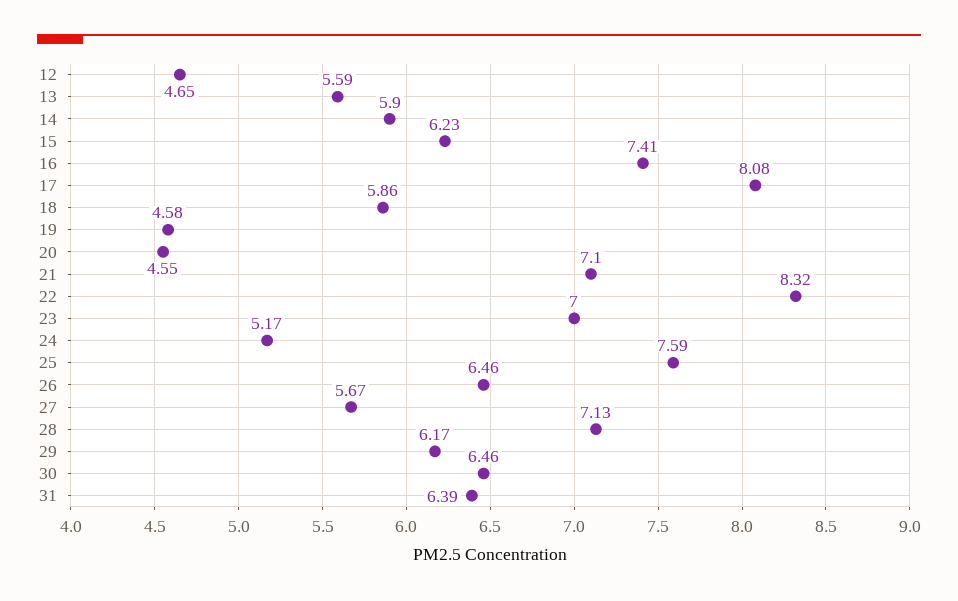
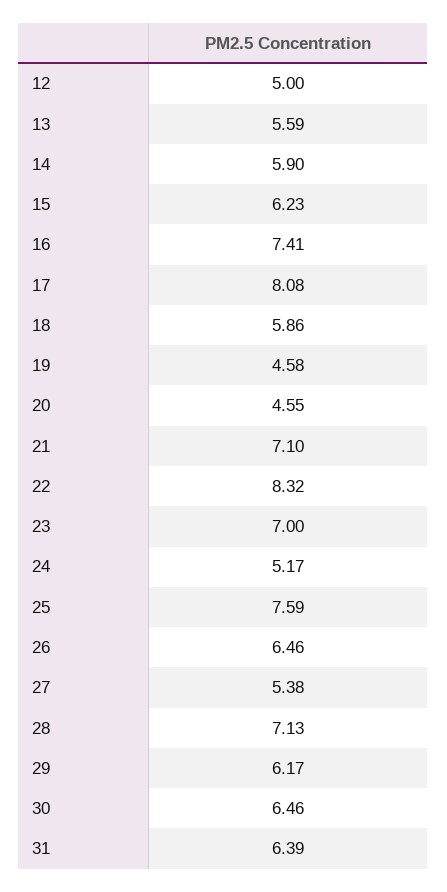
  {
-   "12": 4.65,
+   "12": 5,
    "13": 5.59,
    "14": 5.9,
    "15": 6.23,
    "16": 7.41,
    "17": 8.08,
    "18": 5.86,
    "19": 4.58,
    "20": 4.55,
    "21": 7.1,
    "22": 8.32,
    "23": 7,
    "24": 5.17,
    "25": 7.59,
    "26": 6.46,
-   "27": 5.67,
+   "27": 5.38,
    "28": 7.13,
    "29": 6.17,
    "30": 6.46,
    "31": 6.39
  }

